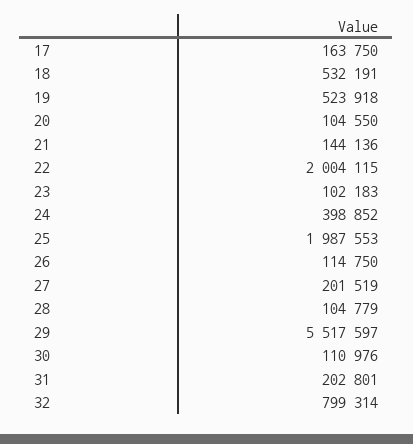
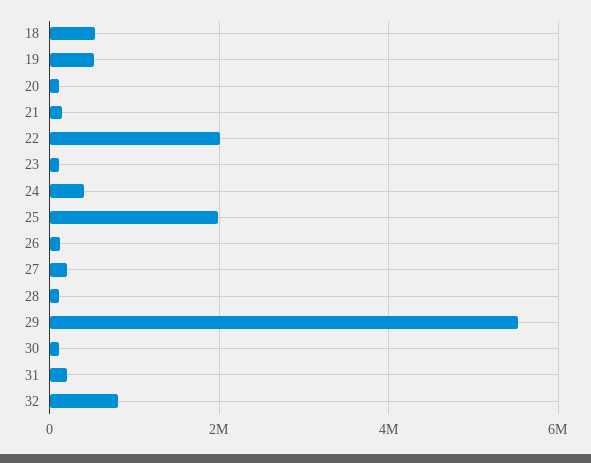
  {
-   "17": 163750,
    "18": 532191,
    "19": 523918,
    "20": 104550,
    "21": 144136,
    "22": 2004115,
    "23": 102183,
    "24": 398852,
    "25": 1987553,
    "26": 114750,
    "27": 201519,
    "28": 104779,
    "29": 5517597,
    "30": 110976,
    "31": 202801,
    "32": 799314
  }

